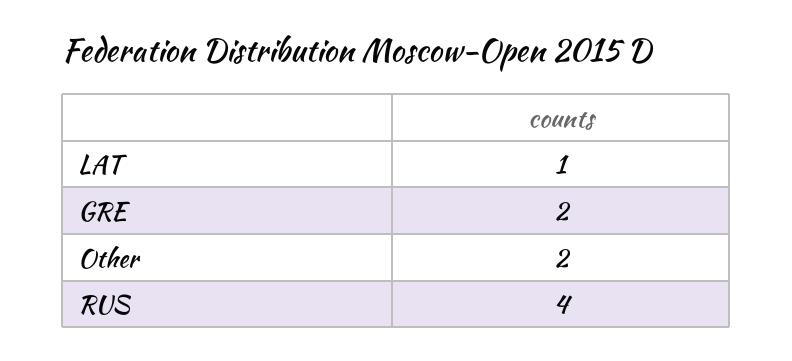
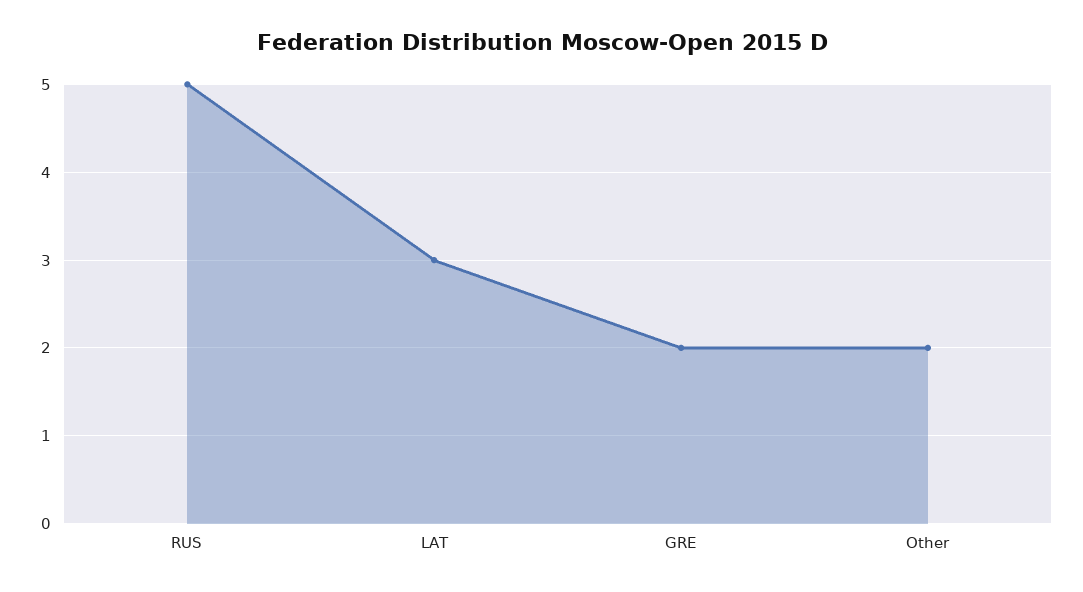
  {
-   "LAT": 1,
+   "LAT": 3,
    "GRE": 2,
    "Other": 2,
-   "RUS": 4
+   "RUS": 5
  }

